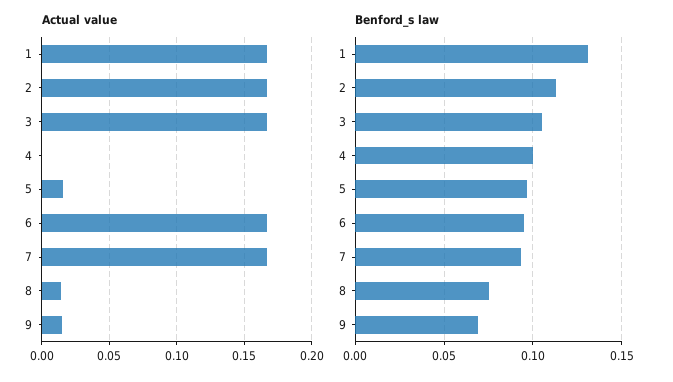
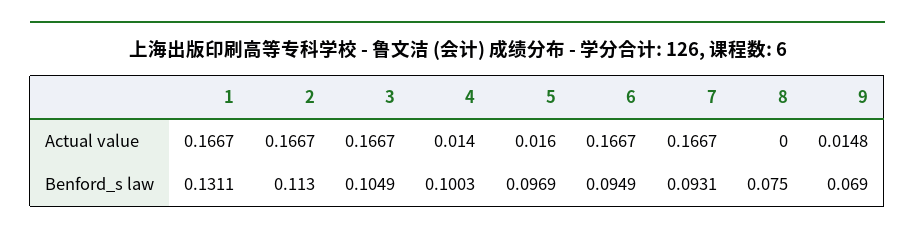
  {
    "Actual value": {
      "1": 0.1667,
      "2": 0.1667,
      "3": 0.1667,
-     "4": 0,
+     "4": 0.014,
      "5": 0.016,
      "6": 0.1667,
      "7": 0.1667,
-     "8": 0.015,
+     "8": 0,
      "9": 0.0148
    },
    "Benford_s law": {
      "1": 0.1311,
      "2": 0.113,
      "3": 0.1049,
      "4": 0.1003,
      "5": 0.0969,
      "6": 0.0949,
      "7": 0.0931,
      "8": 0.075,
      "9": 0.069
    }
  }

